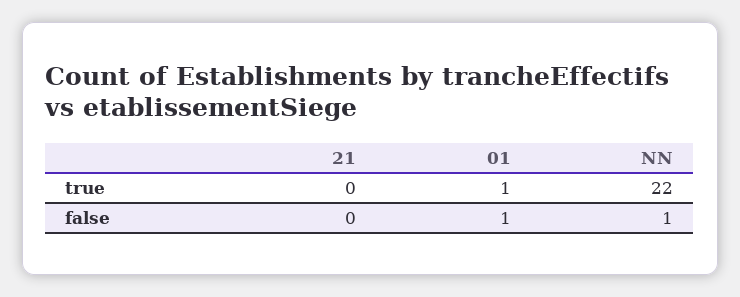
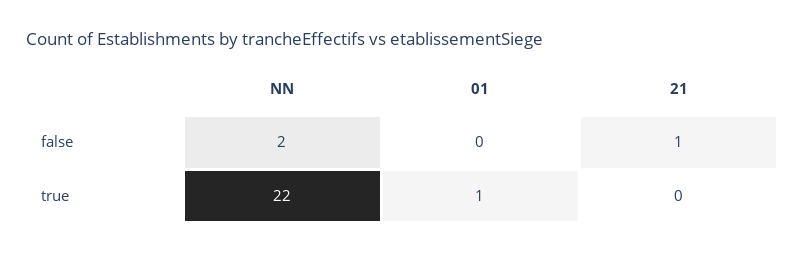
  {
    "21": {
      "true": 0,
-     "false": 0
+     "false": 1
    },
    "01": {
      "true": 1,
-     "false": 1
+     "false": 0
    },
    "NN": {
      "true": 22,
-     "false": 1
+     "false": 2
    }
  }

